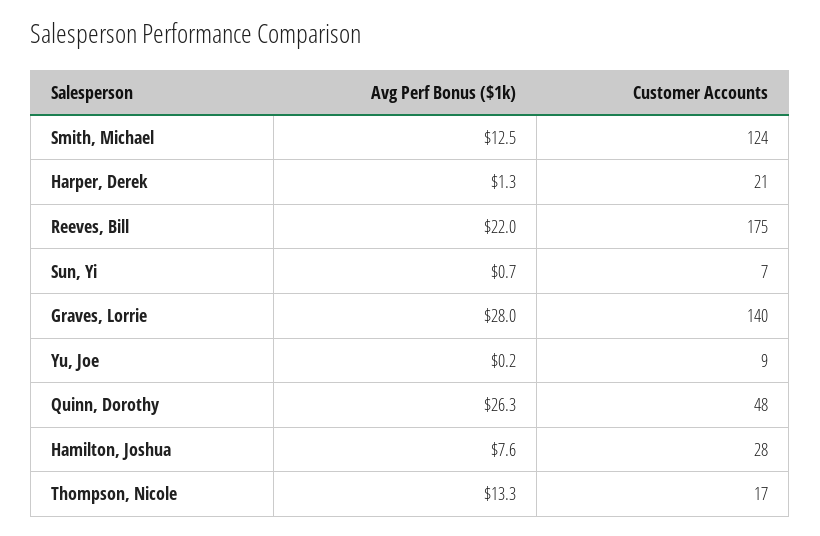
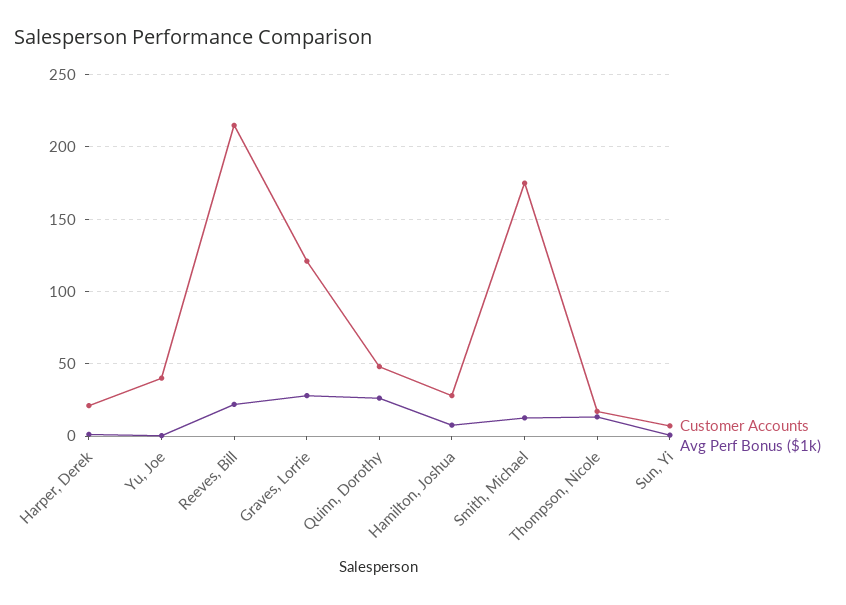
  {
    "Avg Perf Bonus ($1k)": {
      "Smith, Michael": 12.5,
      "Harper, Derek": 1.3,
      "Reeves, Bill": 22,
      "Sun, Yi": 0.7,
      "Graves, Lorrie": 28,
      "Yu, Joe": 0.2,
      "Quinn, Dorothy": 26.3,
      "Hamilton, Joshua": 7.6,
      "Thompson, Nicole": 13.3
    },
    "Customer Accounts": {
-     "Smith, Michael": 124,
+     "Smith, Michael": 175,
      "Harper, Derek": 21,
-     "Reeves, Bill": 175,
+     "Reeves, Bill": 215,
      "Sun, Yi": 7,
-     "Graves, Lorrie": 140,
+     "Graves, Lorrie": 120,
-     "Yu, Joe": 9,
+     "Yu, Joe": 40,
      "Quinn, Dorothy": 48,
      "Hamilton, Joshua": 28,
      "Thompson, Nicole": 17
    }
  }

